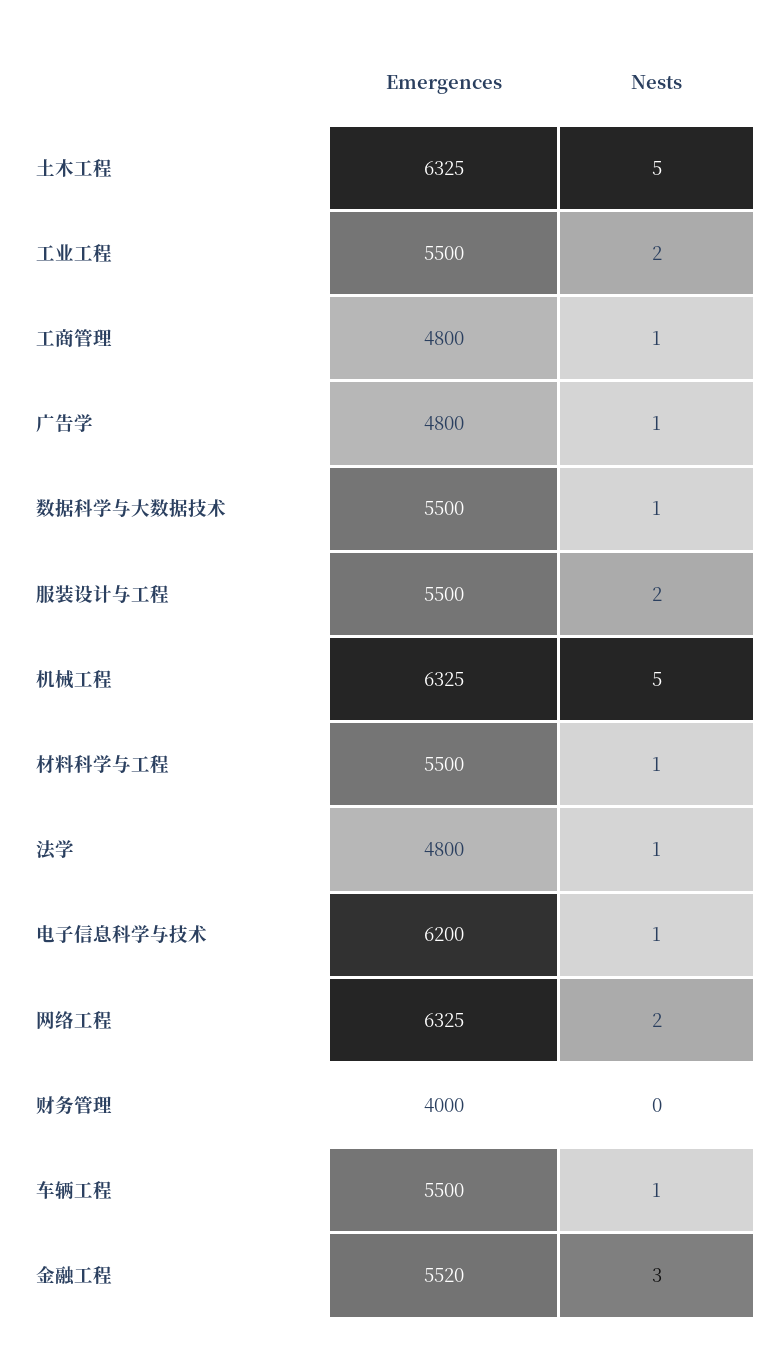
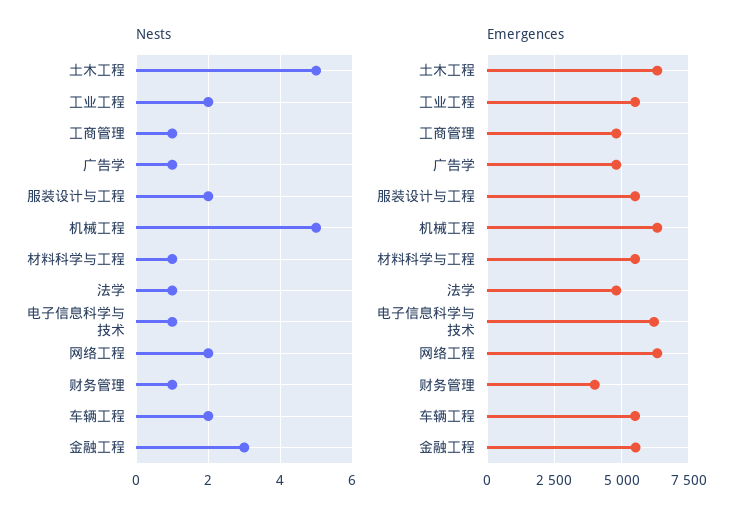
  {
    "Emergences": {
      "土木工程": 6325,
      "工业工程": 5500,
      "工商管理": 4800,
      "广告学": 4800,
-     "数据科学与大数据技术": 5500,
      "服装设计与工程": 5500,
      "机械工程": 6325,
      "材料科学与工程": 5500,
      "法学": 4800,
      "电子信息科学与技术": 6200,
      "网络工程": 6325,
      "财务管理": 4000,
      "车辆工程": 5500,
      "金融工程": 5520
    },
    "Nests": {
      "土木工程": 5,
      "工业工程": 2,
      "工商管理": 1,
      "广告学": 1,
-     "数据科学与大数据技术": 1,
      "服装设计与工程": 2,
      "机械工程": 5,
      "材料科学与工程": 1,
      "法学": 1,
      "电子信息科学与技术": 1,
      "网络工程": 2,
-     "财务管理": 0,
+     "财务管理": 1,
-     "车辆工程": 1,
+     "车辆工程": 2,
      "金融工程": 3
    }
  }

